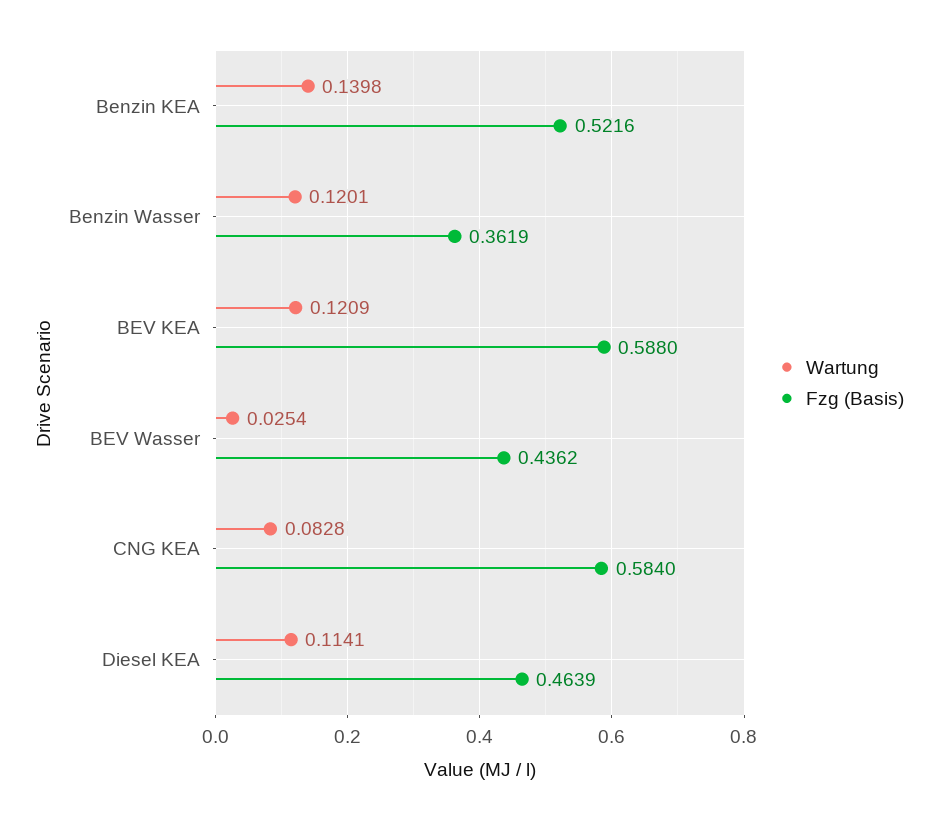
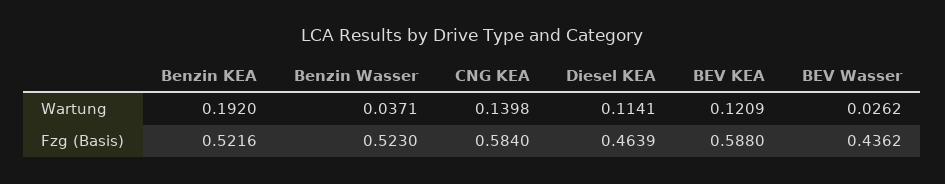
  {
    "Wartung": {
-     "Benzin KEA": 0.1398,
+     "Benzin KEA": 0.192,
-     "Benzin Wasser": 0.1201,
+     "Benzin Wasser": 0.0371,
      "BEV KEA": 0.1209,
-     "BEV Wasser": 0.0254,
+     "BEV Wasser": 0.0262,
-     "CNG KEA": 0.0828,
+     "CNG KEA": 0.1398,
      "Diesel KEA": 0.1141
    },
    "Fzg (Basis)": {
      "Benzin KEA": 0.5216,
-     "Benzin Wasser": 0.3619,
+     "Benzin Wasser": 0.523,
      "BEV KEA": 0.588,
      "BEV Wasser": 0.4362,
      "CNG KEA": 0.584,
      "Diesel KEA": 0.4639
    }
  }

